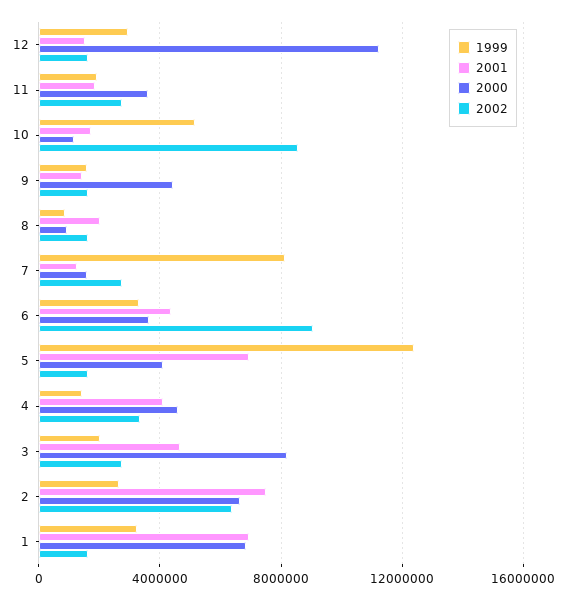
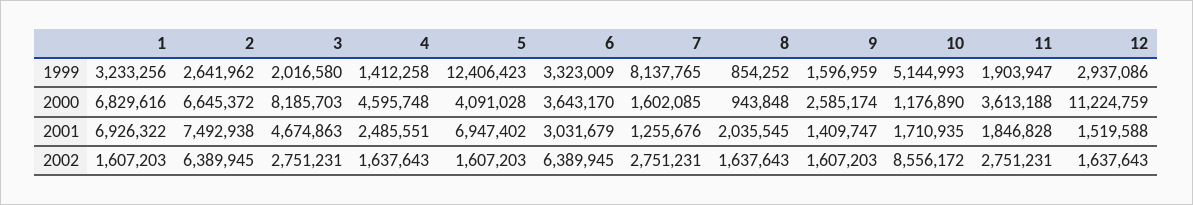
  {
    "1999": {
      "12": 2937086,
      "11": 1903947,
      "10": 5144993,
      "9": 1596959,
      "8": 854252,
      "7": 8137765,
      "6": 3323009,
      "5": 12406423,
      "4": 1412258,
      "3": 2016580,
      "2": 2641962,
      "1": 3233256
    },
    "2001": {
      "12": 1519588,
      "11": 1846828,
      "10": 1710935,
      "9": 1409747,
      "8": 2035545,
      "7": 1255676,
-     "6": 4500000,
+     "6": 3031679,
      "5": 6947402,
-     "4": 4000000,
+     "4": 2485551,
      "3": 4674863,
      "2": 7492938,
      "1": 6926322
    },
    "2000": {
      "12": 11224759,
      "11": 3613188,
      "10": 1176890,
-     "9": 4500000,
+     "9": 2585174,
      "8": 943848,
      "7": 1602085,
      "6": 3643170,
      "5": 4091028,
      "4": 4595748,
      "3": 8185703,
      "2": 6645372,
      "1": 6829616
    },
    "2002": {
      "12": 1637643,
      "11": 2751231,
      "10": 8556172,
      "9": 1607203,
      "8": 1637643,
      "7": 2751231,
-     "6": 9000000,
+     "6": 6389945,
      "5": 1607203,
-     "4": 3500000,
+     "4": 1637643,
      "3": 2751231,
      "2": 6389945,
      "1": 1607203
    }
  }

